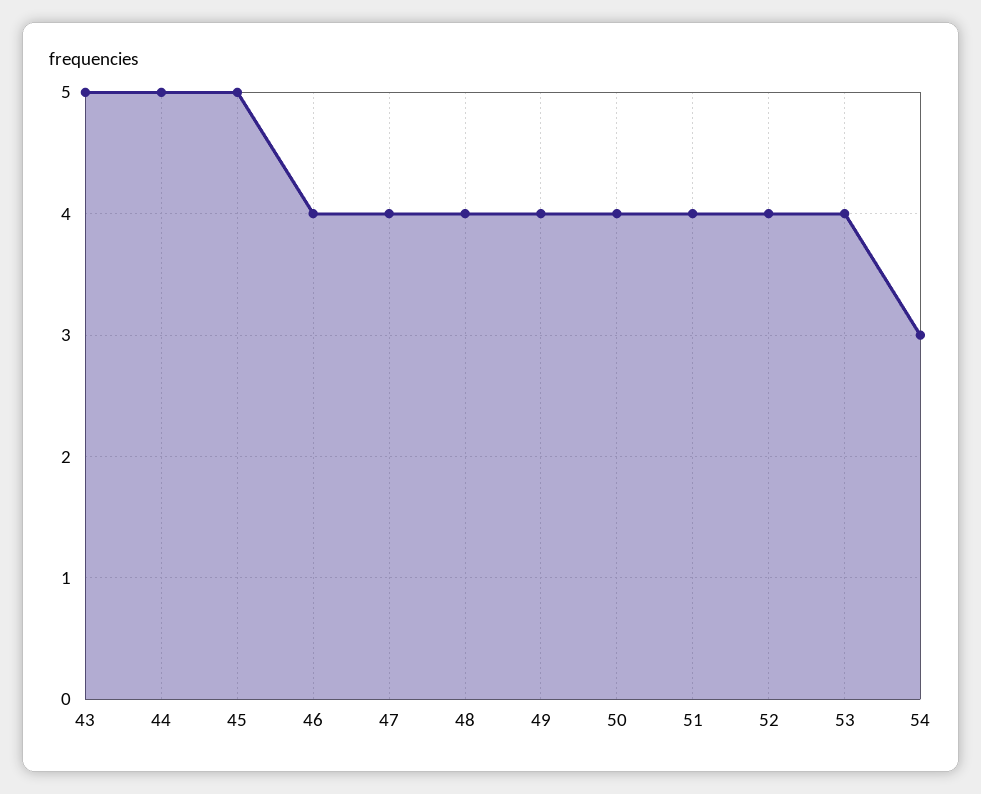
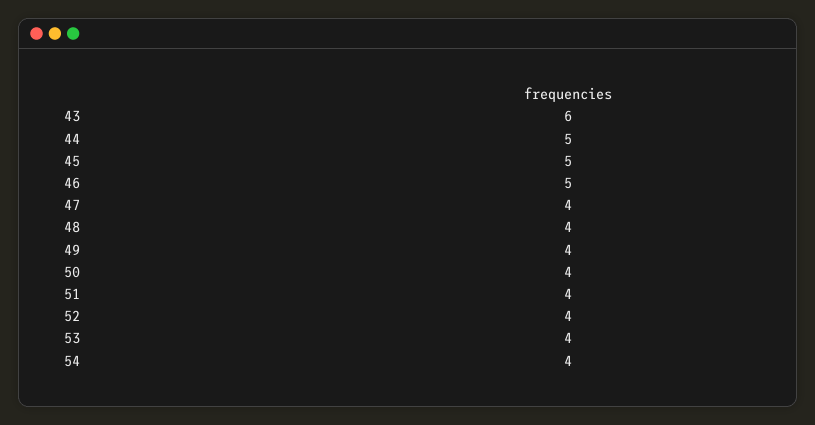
  {
-   "43": 5,
+   "43": 6,
    "44": 5,
    "45": 5,
-   "46": 4,
+   "46": 5,
    "47": 4,
    "48": 4,
    "49": 4,
    "50": 4,
    "51": 4,
    "52": 4,
    "53": 4,
-   "54": 3
+   "54": 4
  }

